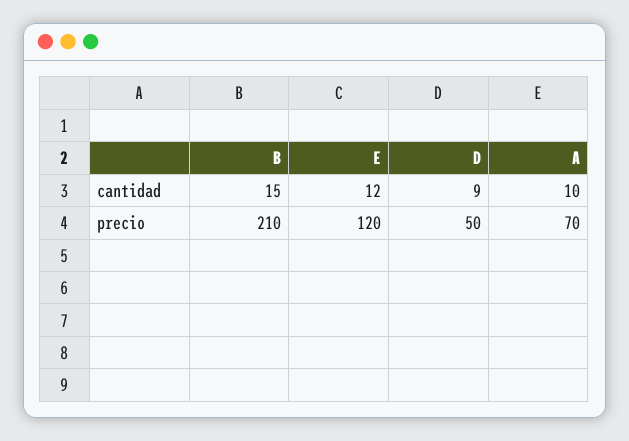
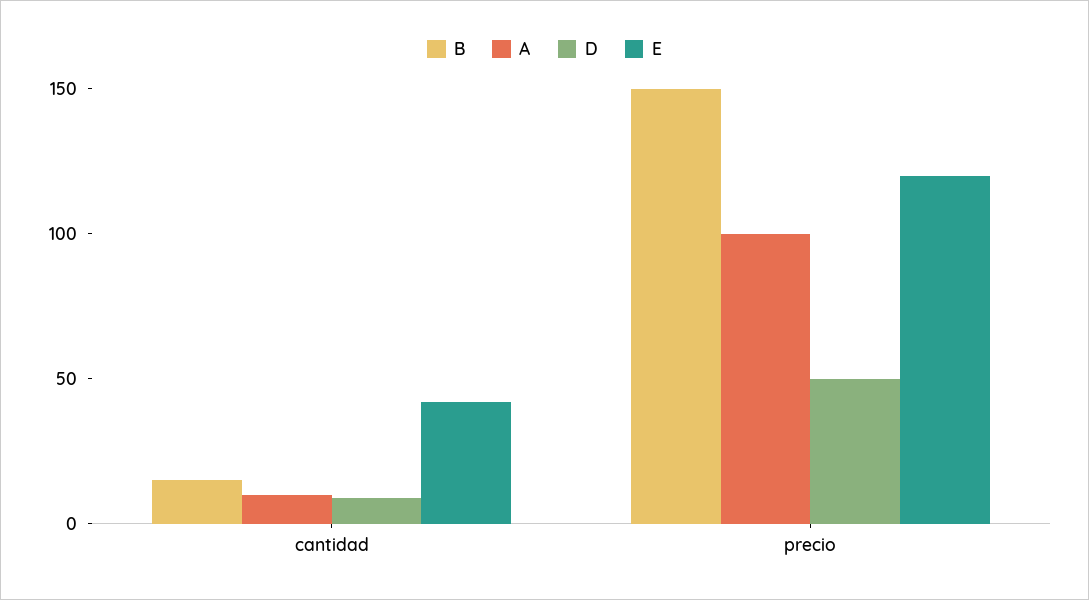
  {
    "B": {
      "cantidad": 15,
-     "precio": 210
+     "precio": 150
    },
    "E": {
-     "cantidad": 12,
+     "cantidad": 40,
      "precio": 120
    },
    "D": {
      "cantidad": 9,
      "precio": 50
    },
    "A": {
      "cantidad": 10,
-     "precio": 70
+     "precio": 100
    }
  }

